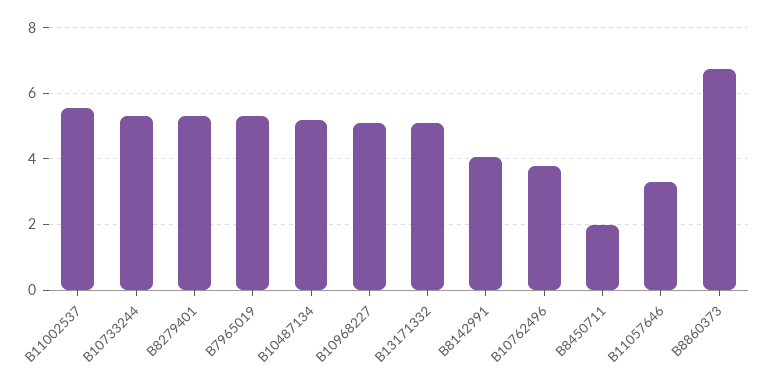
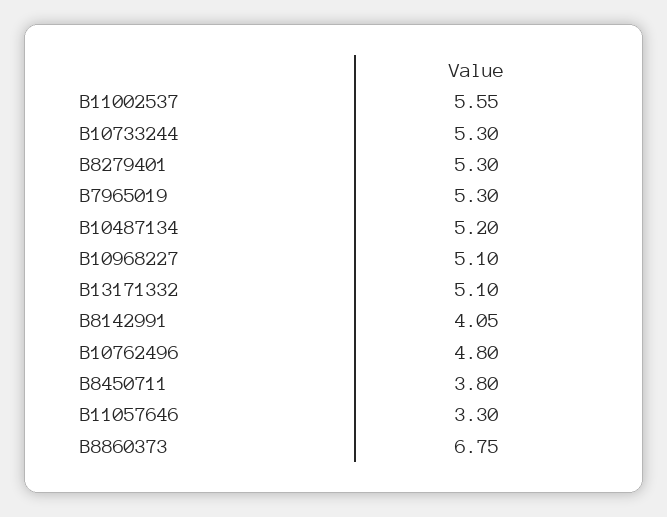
  {
    "B11002537": 5.55,
    "B10733244": 5.3,
    "B8279401": 5.3,
    "B7965019": 5.3,
    "B10487134": 5.2,
    "B10968227": 5.1,
    "B13171332": 5.1,
    "B8142991": 4.05,
-   "B10762496": 3.8,
+   "B10762496": 4.8,
-   "B8450711": 2,
+   "B8450711": 3.8,
    "B11057646": 3.3,
    "B8860373": 6.75
  }

